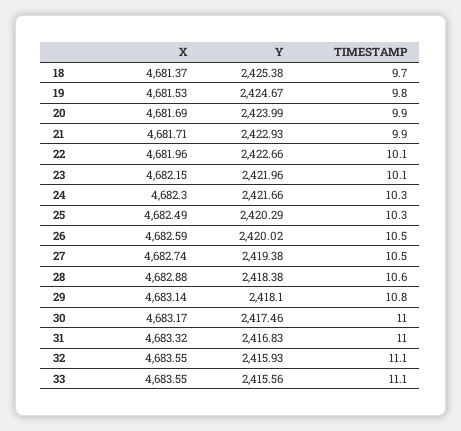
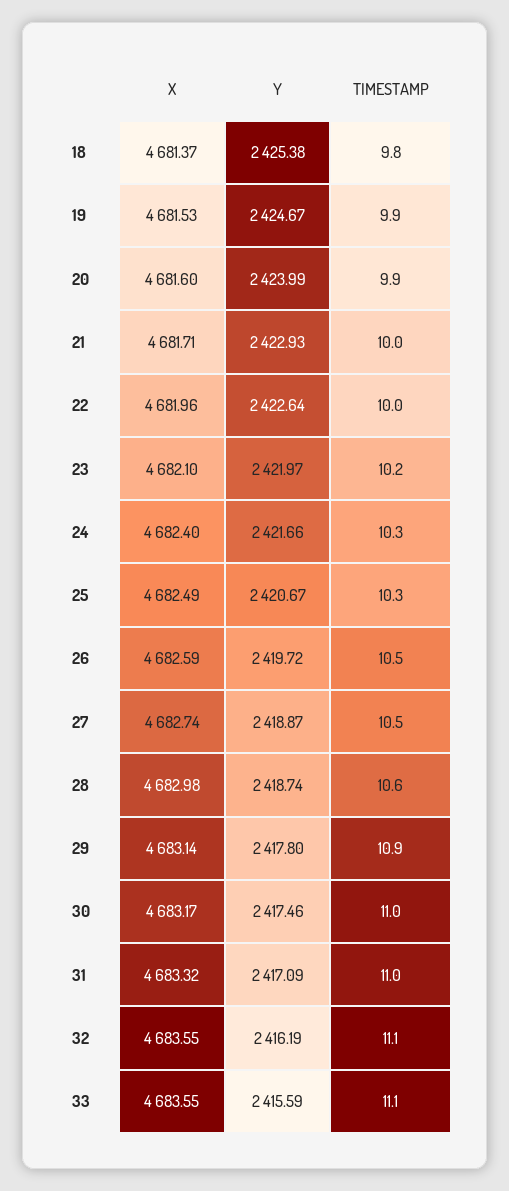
  {
    "X": {
      "18": 4681.37,
      "19": 4681.53,
-     "20": 4681.69,
+     "20": 4681.6,
      "21": 4681.71,
      "22": 4681.96,
-     "23": 4682.15,
+     "23": 4682.1,
-     "24": 4682.3,
+     "24": 4682.4,
      "25": 4682.49,
      "26": 4682.59,
      "27": 4682.74,
-     "28": 4682.88,
+     "28": 4682.98,
      "29": 4683.14,
      "30": 4683.17,
      "31": 4683.32,
      "32": 4683.55,
      "33": 4683.55
    },
    "Y": {
      "18": 2425.38,
      "19": 2424.67,
      "20": 2423.99,
      "21": 2422.93,
-     "22": 2422.66,
+     "22": 2422.64,
-     "23": 2421.96,
+     "23": 2421.97,
      "24": 2421.66,
-     "25": 2420.29,
+     "25": 2420.67,
-     "26": 2420.02,
+     "26": 2419.72,
-     "27": 2419.38,
+     "27": 2418.87,
-     "28": 2418.38,
+     "28": 2418.74,
-     "29": 2418.1,
+     "29": 2417.8,
      "30": 2417.46,
-     "31": 2416.83,
+     "31": 2417.09,
-     "32": 2415.93,
+     "32": 2416.19,
-     "33": 2415.56
+     "33": 2415.59
    },
    "TIMESTAMP": {
-     "18": 9.7,
+     "18": 9.8,
-     "19": 9.8,
+     "19": 9.9,
      "20": 9.9,
-     "21": 9.9,
+     "21": 10,
-     "22": 10.1,
+     "22": 10,
-     "23": 10.1,
+     "23": 10.2,
      "24": 10.3,
      "25": 10.3,
      "26": 10.5,
      "27": 10.5,
      "28": 10.6,
-     "29": 10.8,
+     "29": 10.9,
      "30": 11,
      "31": 11,
      "32": 11.1,
      "33": 11.1
    }
  }

